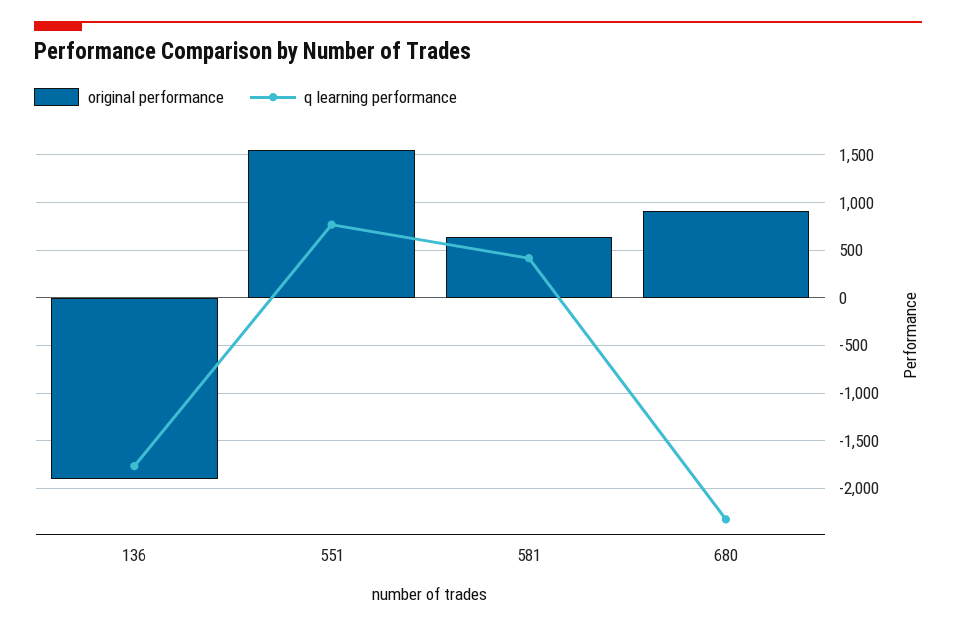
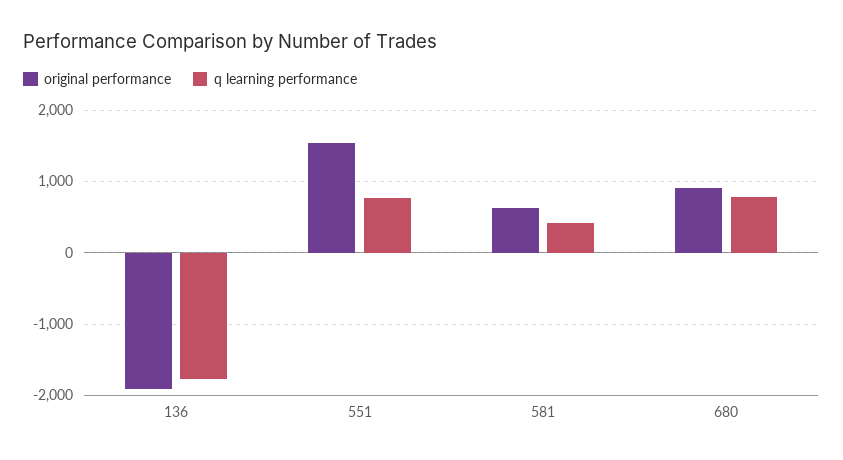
  {
    "original performance": {
      "136": -1900,
      "551": 1500,
      "581": 600,
      "680": 900
    },
    "q learning performance": {
      "136": -1800,
      "551": 800,
      "581": 400,
-     "680": -2300
+     "680": 800
    }
  }

